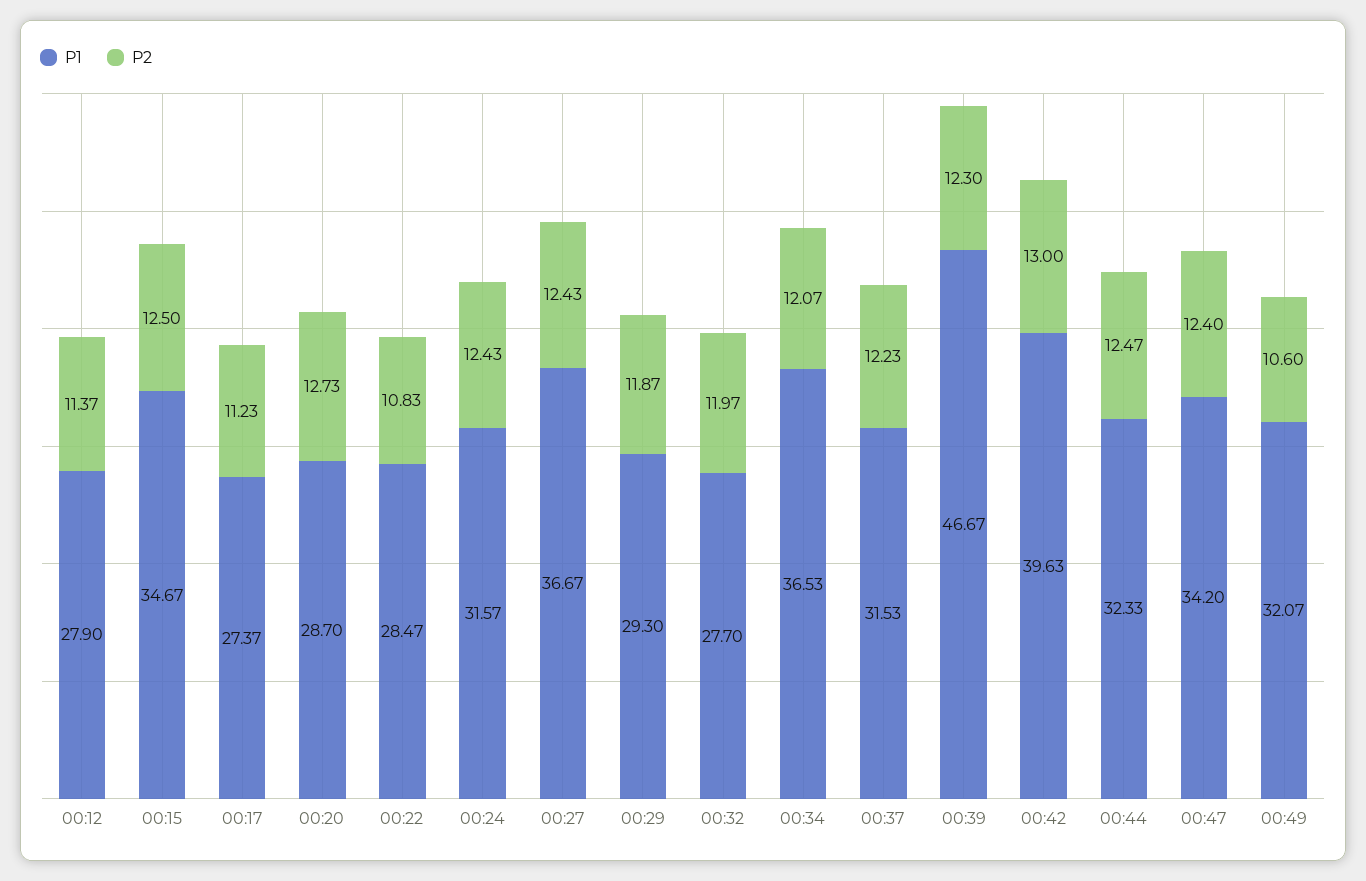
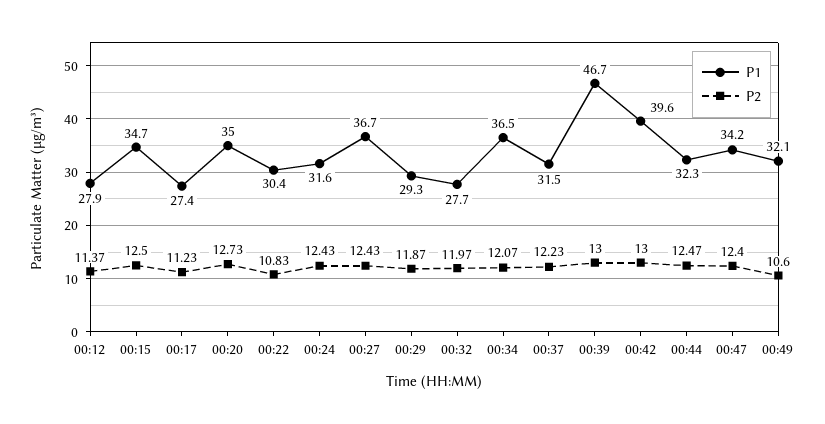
  {
    "P1": {
      "00:12": 27.9,
      "00:15": 34.67,
      "00:17": 27.37,
-     "00:20": 28.7,
+     "00:20": 35,
-     "00:22": 28.47,
+     "00:22": 30.4,
      "00:24": 31.57,
      "00:27": 36.67,
      "00:29": 29.3,
      "00:32": 27.7,
      "00:34": 36.53,
      "00:37": 31.53,
      "00:39": 46.67,
      "00:42": 39.63,
      "00:44": 32.33,
      "00:47": 34.2,
      "00:49": 32.07
    },
    "P2": {
      "00:12": 11.37,
      "00:15": 12.5,
      "00:17": 11.23,
      "00:20": 12.73,
      "00:22": 10.83,
      "00:24": 12.43,
      "00:27": 12.43,
      "00:29": 11.87,
      "00:32": 11.97,
      "00:34": 12.07,
      "00:37": 12.23,
-     "00:39": 12.3,
+     "00:39": 13,
      "00:42": 13,
      "00:44": 12.47,
      "00:47": 12.4,
      "00:49": 10.6
    }
  }

